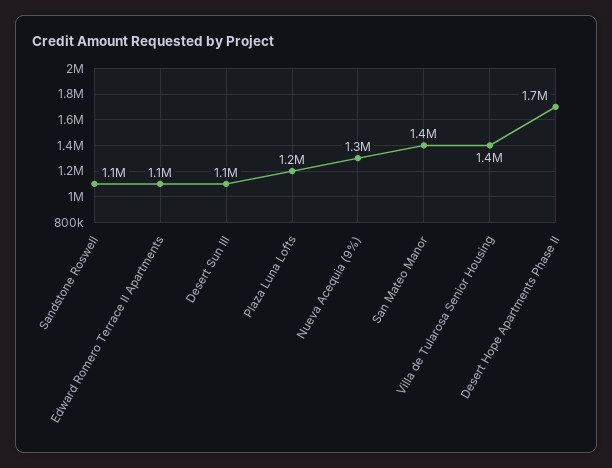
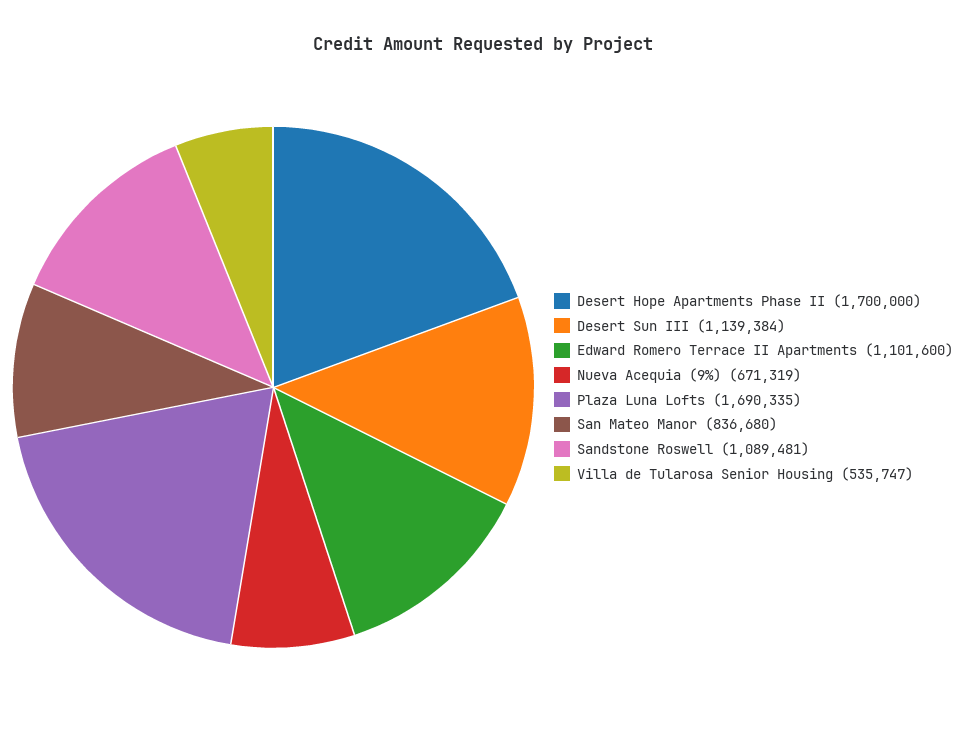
  {
    "Sandstone Roswell": 1089481,
    "Edward Romero Terrace II Apartments": 1101600,
    "Desert Sun III": 1139384,
-   "Plaza Luna Lofts": 1200000,
+   "Plaza Luna Lofts": 1690335,
-   "Nueva Acequia (9%)": 1300000,
+   "Nueva Acequia (9%)": 671319,
-   "San Mateo Manor": 1400000,
+   "San Mateo Manor": 836680,
-   "Villa de Tularosa Senior Housing": 1400000,
+   "Villa de Tularosa Senior Housing": 535747,
    "Desert Hope Apartments Phase II": 1700000
  }

